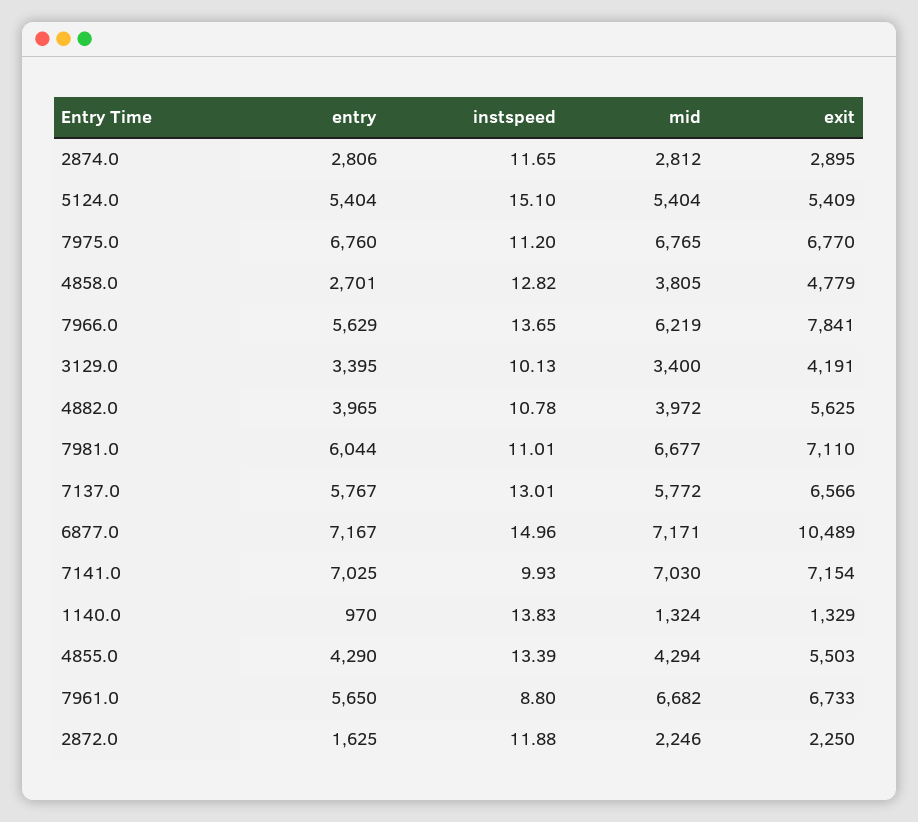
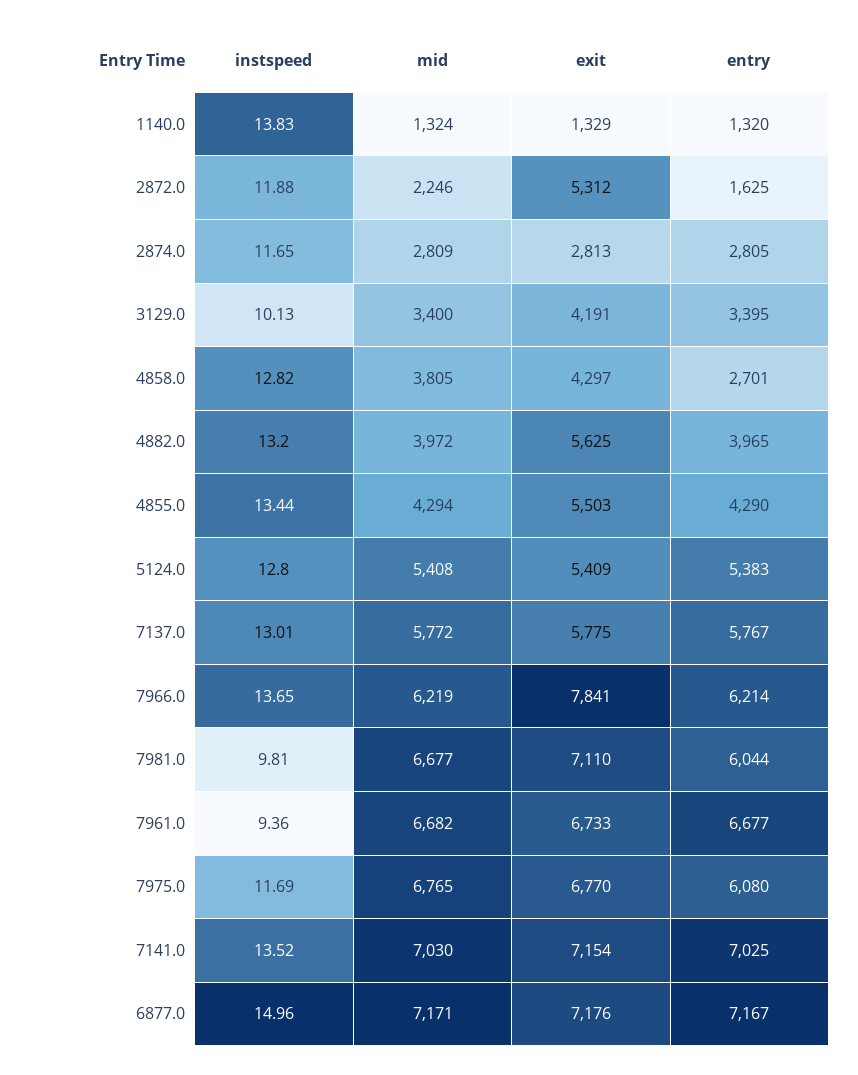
  {
    "entry": {
-     "2874.0": 2806,
+     "2874.0": 2805,
-     "5124.0": 5404,
+     "5124.0": 5383,
-     "7975.0": 6760,
+     "7975.0": 6080,
      "4858.0": 2701,
-     "7966.0": 5629,
+     "7966.0": 6214,
      "3129.0": 3395,
      "4882.0": 3965,
      "7981.0": 6044,
      "7137.0": 5767,
      "6877.0": 7167,
      "7141.0": 7025,
-     "1140.0": 970,
+     "1140.0": 1320,
      "4855.0": 4290,
-     "7961.0": 5650,
+     "7961.0": 6677,
      "2872.0": 1625
    },
    "instspeed": {
      "2874.0": 11.65,
-     "5124.0": 15.1,
+     "5124.0": 12.8,
-     "7975.0": 11.2,
+     "7975.0": 11.69,
      "4858.0": 12.82,
      "7966.0": 13.65,
      "3129.0": 10.13,
-     "4882.0": 10.78,
+     "4882.0": 13.2,
-     "7981.0": 11.01,
+     "7981.0": 9.81,
      "7137.0": 13.01,
      "6877.0": 14.96,
-     "7141.0": 9.93,
+     "7141.0": 13.52,
      "1140.0": 13.83,
-     "4855.0": 13.39,
+     "4855.0": 13.44,
-     "7961.0": 8.8,
+     "7961.0": 9.36,
      "2872.0": 11.88
    },
    "mid": {
-     "2874.0": 2812,
+     "2874.0": 2809,
-     "5124.0": 5404,
+     "5124.0": 5408,
      "7975.0": 6765,
      "4858.0": 3805,
      "7966.0": 6219,
      "3129.0": 3400,
      "4882.0": 3972,
      "7981.0": 6677,
      "7137.0": 5772,
      "6877.0": 7171,
      "7141.0": 7030,
      "1140.0": 1324,
      "4855.0": 4294,
      "7961.0": 6682,
      "2872.0": 2246
    },
    "exit": {
-     "2874.0": 2895,
+     "2874.0": 2813,
      "5124.0": 5409,
      "7975.0": 6770,
-     "4858.0": 4779,
+     "4858.0": 4297,
      "7966.0": 7841,
      "3129.0": 4191,
      "4882.0": 5625,
      "7981.0": 7110,
-     "7137.0": 6566,
+     "7137.0": 5775,
-     "6877.0": 10489,
+     "6877.0": 7176,
      "7141.0": 7154,
      "1140.0": 1329,
      "4855.0": 5503,
      "7961.0": 6733,
-     "2872.0": 2250
+     "2872.0": 5312
    }
  }

